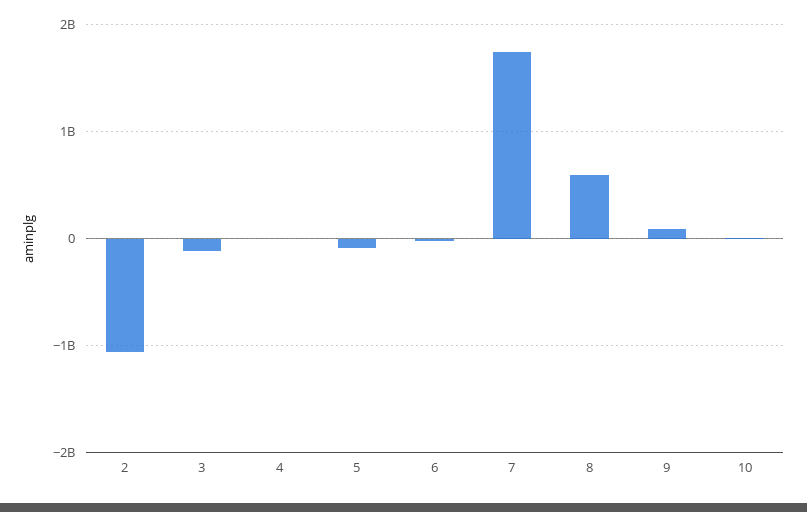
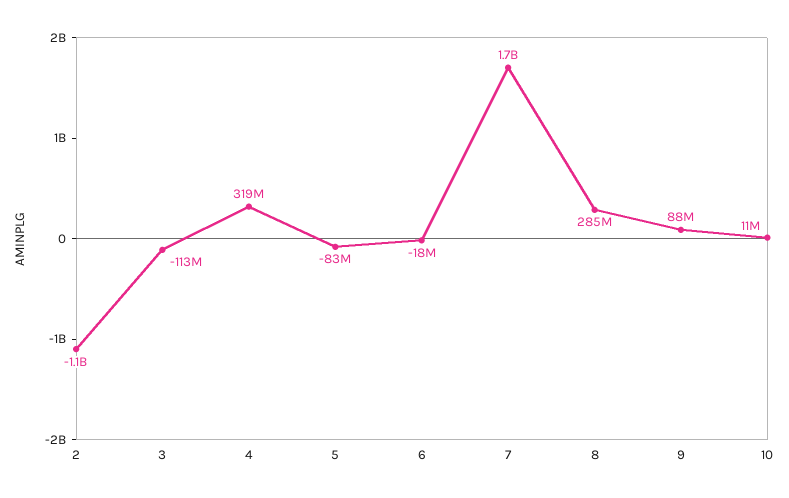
  {
    "2": -1100000000,
    "3": -113000000,
-   "4": 0,
+   "4": 319000000,
    "5": -83000000,
    "6": -18000000,
    "7": 1700000000,
-   "8": 600000000,
+   "8": 285000000,
    "9": 88000000,
    "10": 11000000
  }

